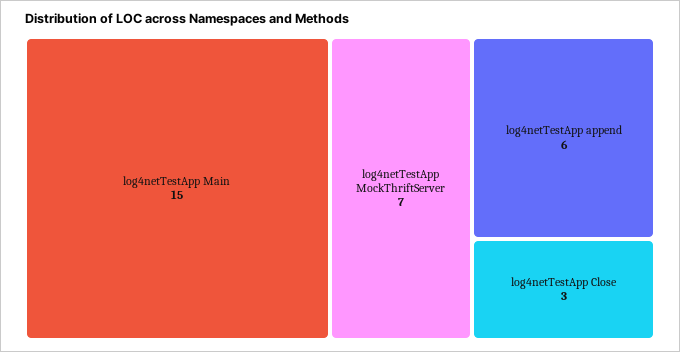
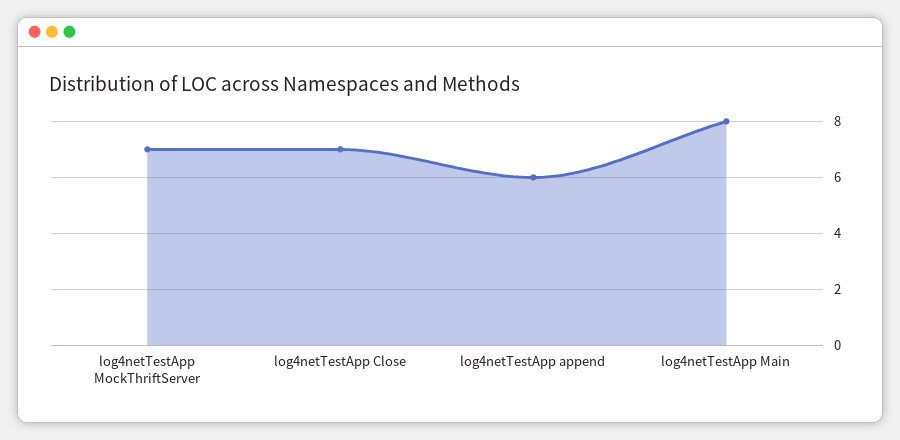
  {
-   "log4netTestApp Main": 15,
+   "log4netTestApp Main": 8,
    "log4netTestApp MockThriftServer": 7,
    "log4netTestApp append": 6,
-   "log4netTestApp Close": 3
+   "log4netTestApp Close": 7
  }

